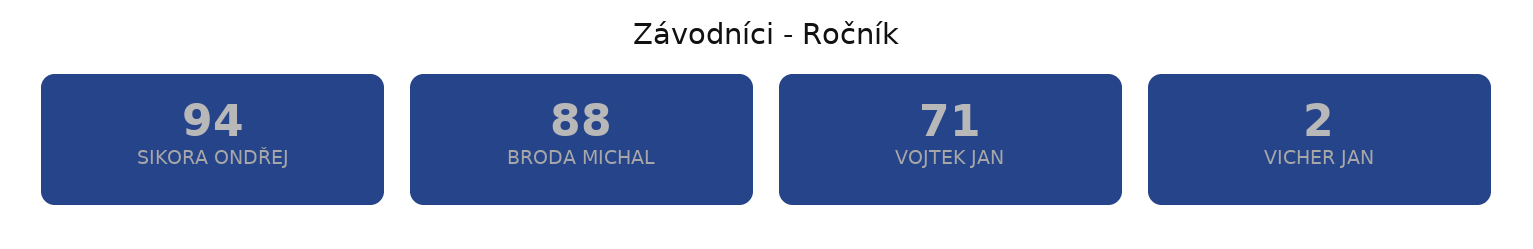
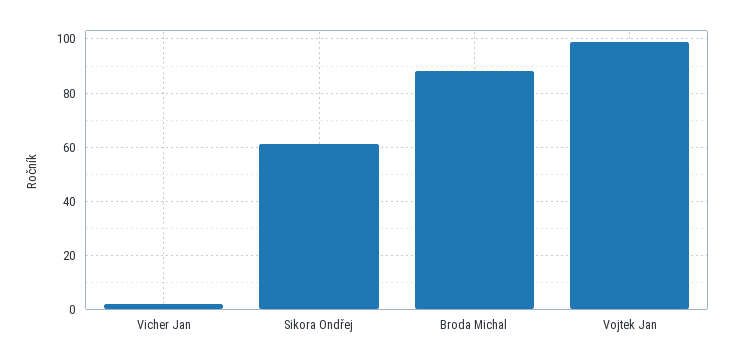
  {
-   "SIKORA ONDŘEJ": 94,
+   "SIKORA ONDŘEJ": 60,
    "BRODA MICHAL": 88,
-   "VOJTEK JAN": 71,
+   "VOJTEK JAN": 100,
    "VICHER JAN": 2
  }

